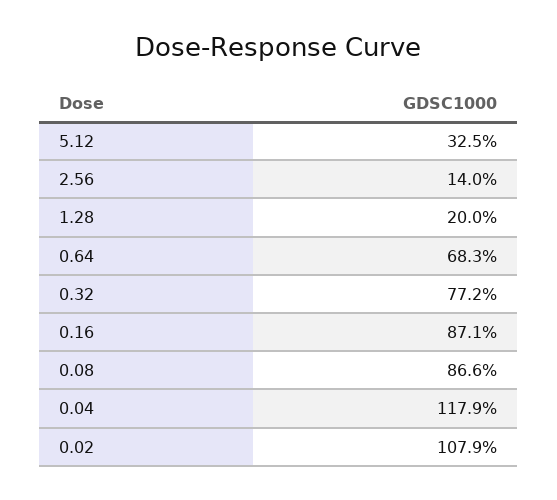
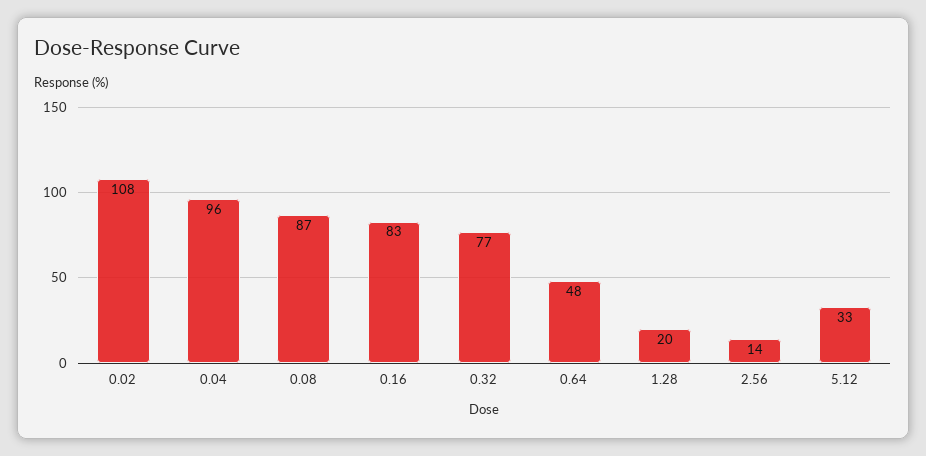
  {
    "5.12": 32.5,
    "2.56": 14,
    "1.28": 20,
-   "0.64": 68.3,
+   "0.64": 48,
    "0.32": 77.2,
-   "0.16": 87.1,
+   "0.16": 83,
    "0.08": 86.6,
-   "0.04": 117.9,
+   "0.04": 96,
    "0.02": 107.9
  }

